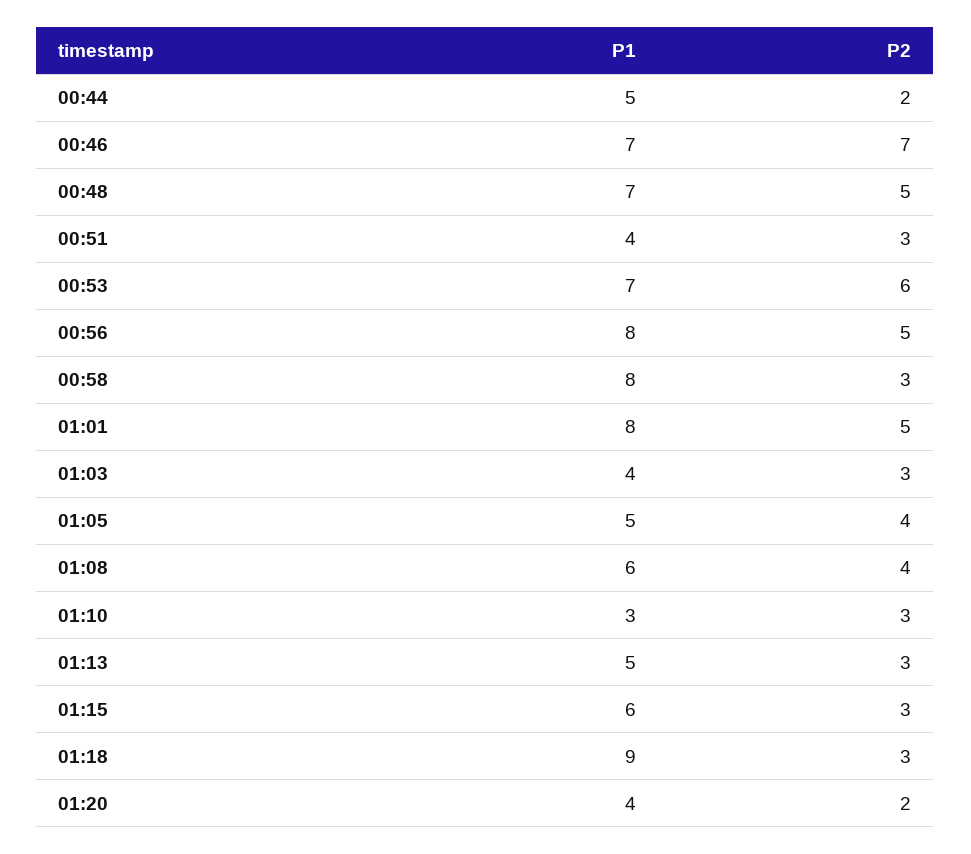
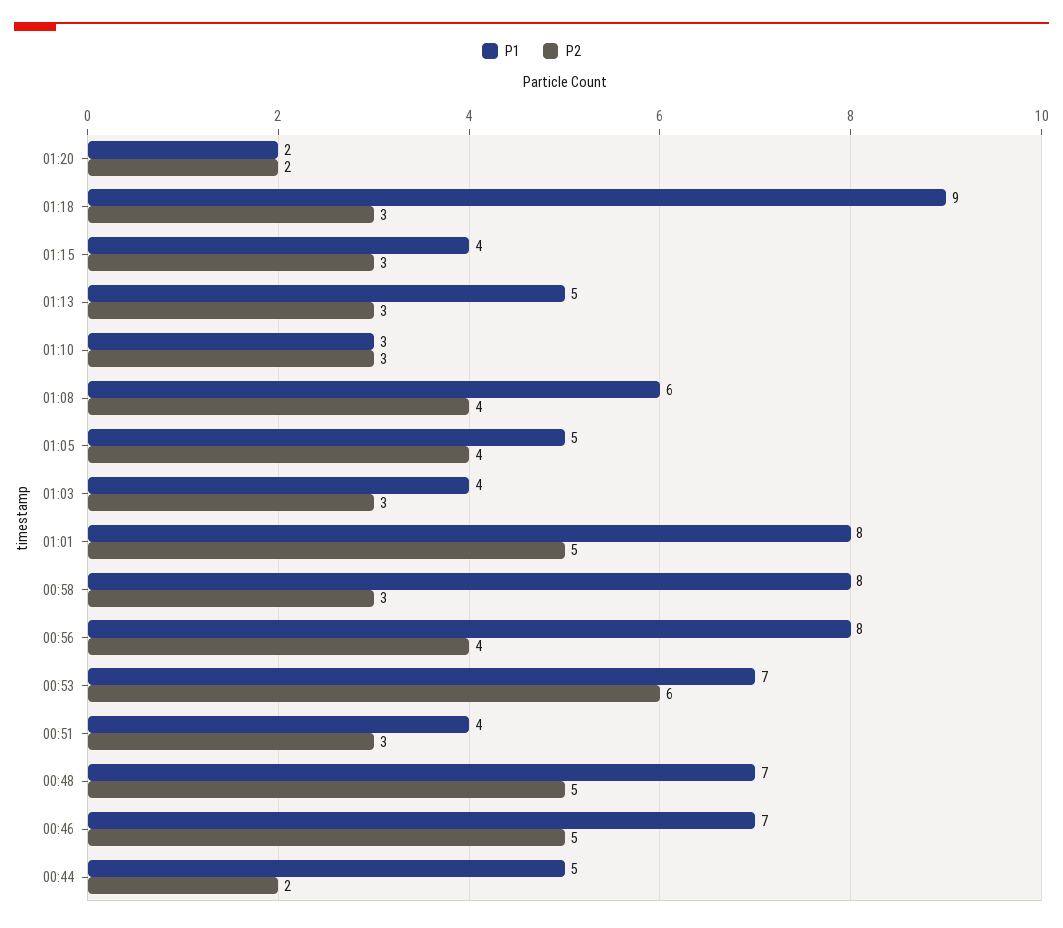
  {
    "P1": {
      "00:44": 5,
      "00:46": 7,
      "00:48": 7,
      "00:51": 4,
      "00:53": 7,
      "00:56": 8,
      "00:58": 8,
      "01:01": 8,
      "01:03": 4,
      "01:05": 5,
      "01:08": 6,
      "01:10": 3,
      "01:13": 5,
-     "01:15": 6,
+     "01:15": 4,
      "01:18": 9,
-     "01:20": 4
+     "01:20": 2
    },
    "P2": {
      "00:44": 2,
-     "00:46": 7,
+     "00:46": 5,
      "00:48": 5,
      "00:51": 3,
      "00:53": 6,
-     "00:56": 5,
+     "00:56": 4,
      "00:58": 3,
      "01:01": 5,
      "01:03": 3,
      "01:05": 4,
      "01:08": 4,
      "01:10": 3,
      "01:13": 3,
      "01:15": 3,
      "01:18": 3,
      "01:20": 2
    }
  }

